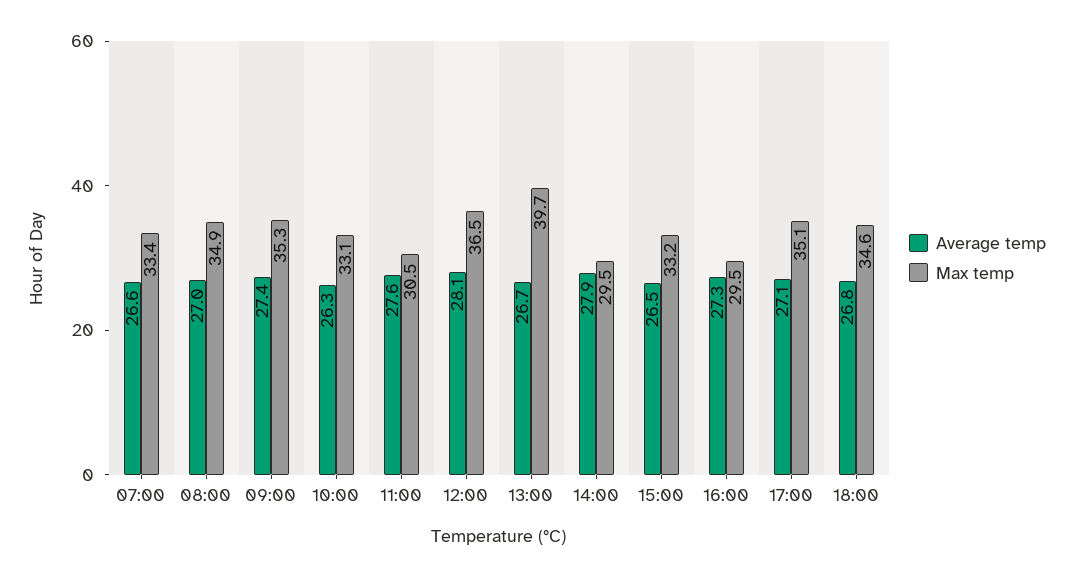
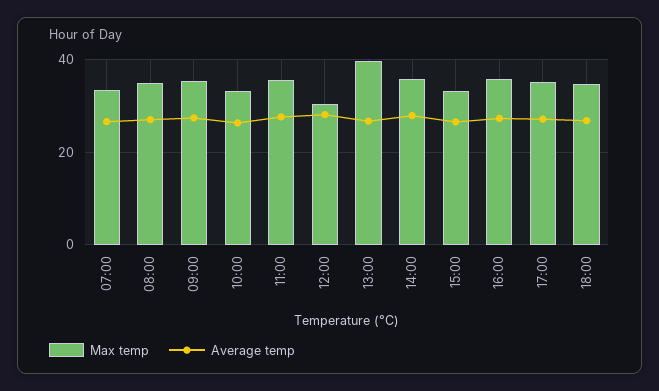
  {
    "Average temp": {
      "07:00": 26.6,
      "08:00": 27,
      "09:00": 27.4,
      "10:00": 26.3,
      "11:00": 27.6,
      "12:00": 28.1,
      "13:00": 26.7,
      "14:00": 27.9,
      "15:00": 26.5,
      "16:00": 27.3,
      "17:00": 27.1,
      "18:00": 26.8
    },
    "Max temp": {
      "07:00": 33.4,
      "08:00": 34.9,
      "09:00": 35.3,
      "10:00": 33.1,
-     "11:00": 30.5,
+     "11:00": 36,
-     "12:00": 36.5,
+     "12:00": 30,
      "13:00": 39.7,
-     "14:00": 29.5,
+     "14:00": 36,
      "15:00": 33.2,
-     "16:00": 29.5,
+     "16:00": 36,
      "17:00": 35.1,
      "18:00": 34.6
    }
  }

